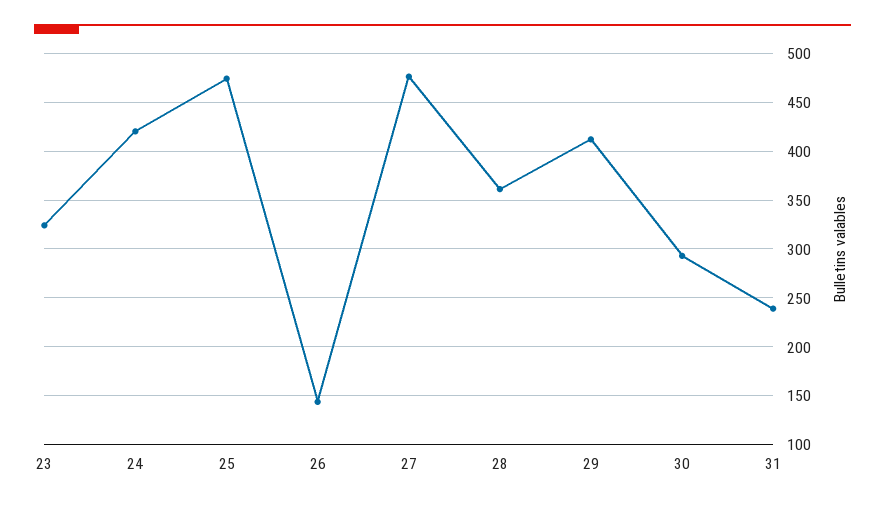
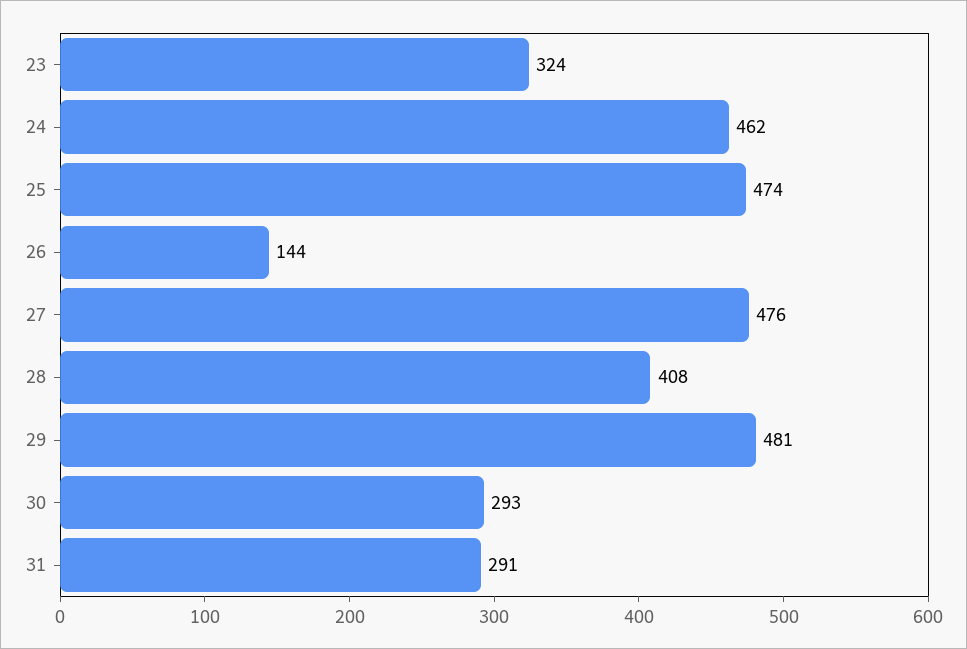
  {
    "23": 324,
-   "24": 420,
+   "24": 462,
    "25": 474,
    "26": 144,
    "27": 476,
-   "28": 360,
+   "28": 408,
-   "29": 410,
+   "29": 481,
    "30": 293,
-   "31": 240
+   "31": 291
  }

